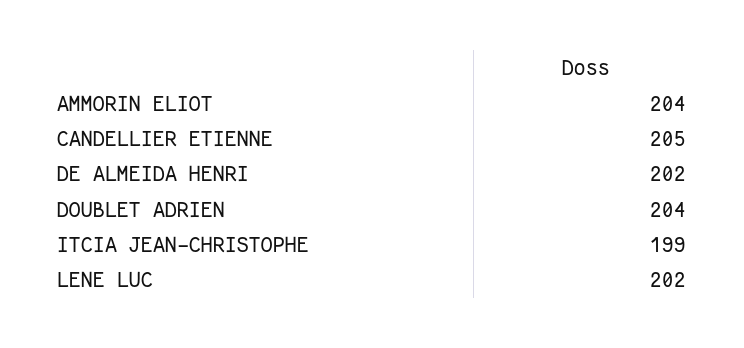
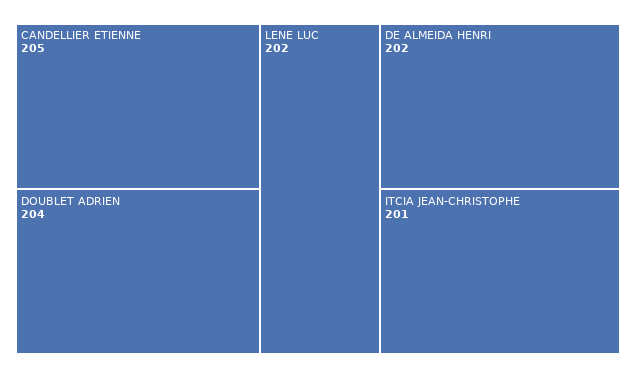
  {
-   "AMMORIN ELIOT": 204,
    "CANDELLIER ETIENNE": 205,
    "DE ALMEIDA HENRI": 202,
    "DOUBLET ADRIEN": 204,
-   "ITCIA JEAN-CHRISTOPHE": 199,
+   "ITCIA JEAN-CHRISTOPHE": 201,
    "LENE LUC": 202
  }

